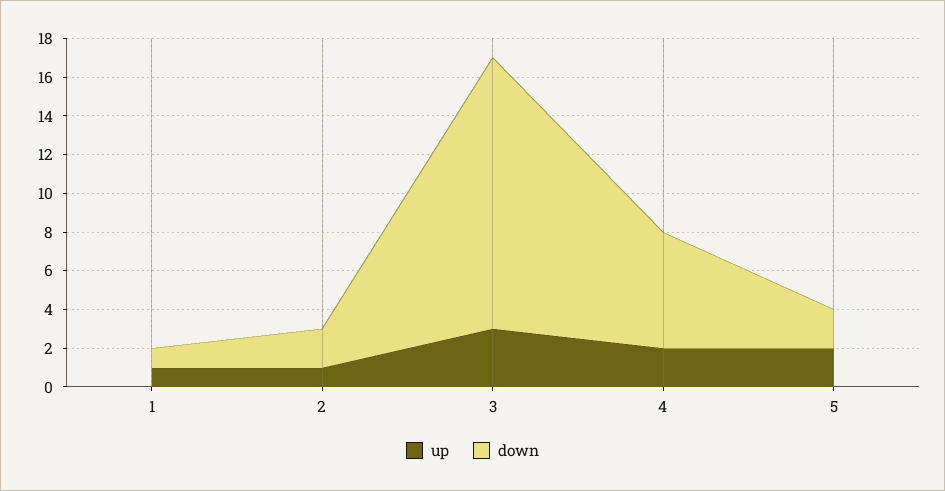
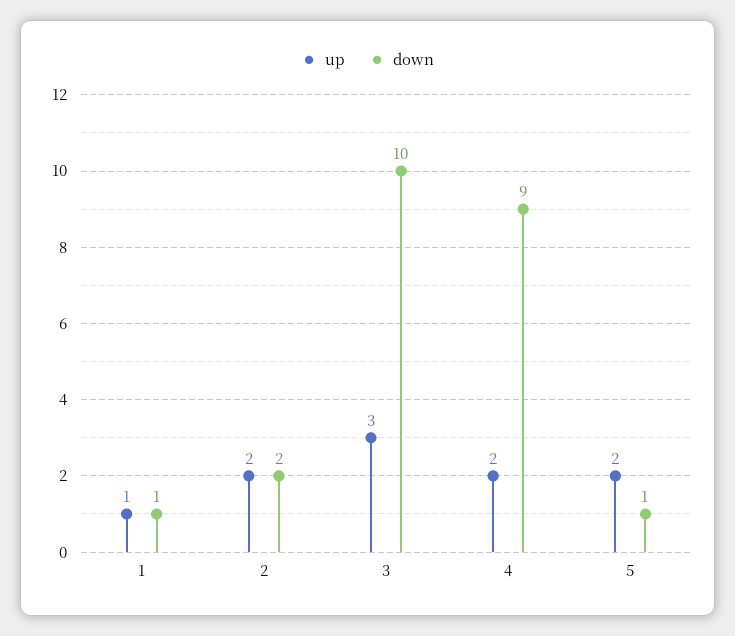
  {
    "up": {
      "1": 1,
-     "2": 1,
+     "2": 2,
      "3": 3,
      "4": 2,
      "5": 2
    },
    "down": {
      "1": 1,
      "2": 2,
-     "3": 14,
+     "3": 10,
-     "4": 6,
+     "4": 9,
-     "5": 2
+     "5": 1
    }
  }

